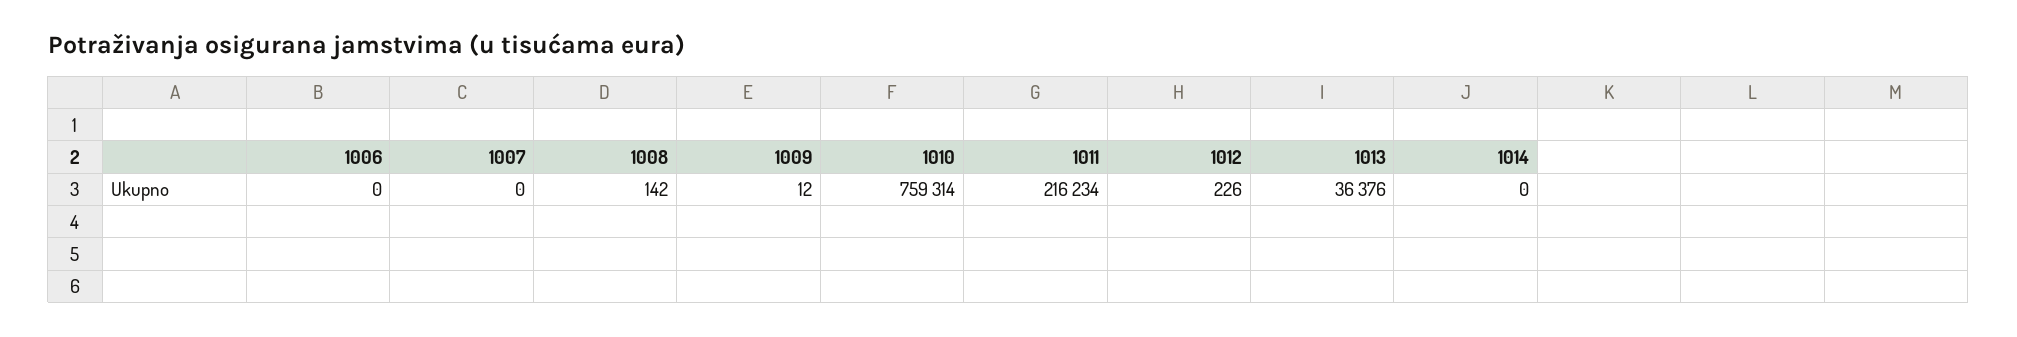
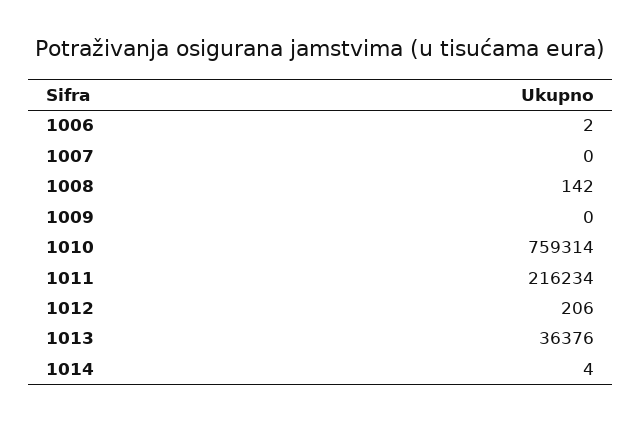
  {
-   "1006": 0,
+   "1006": 2,
    "1007": 0,
    "1008": 142,
-   "1009": 12,
+   "1009": 0,
    "1010": 759314,
    "1011": 216234,
-   "1012": 226,
+   "1012": 206,
    "1013": 36376,
-   "1014": 0
+   "1014": 4
  }

